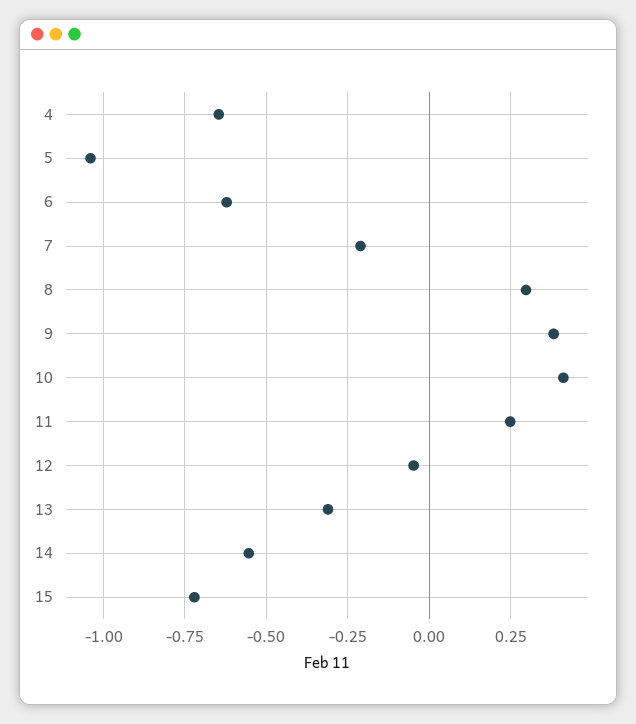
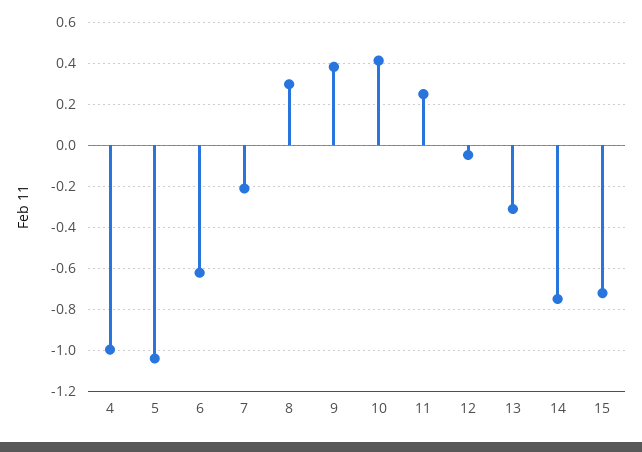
  {
-   "4": -0.65,
+   "4": -1,
    "5": -1.05,
    "6": -0.625,
    "7": -0.2,
    "8": 0.3,
    "9": 0.375,
    "10": 0.4,
    "11": 0.25,
    "12": -0.05,
    "13": -0.3,
-   "14": -0.55,
+   "14": -0.75,
    "15": -0.725
  }

